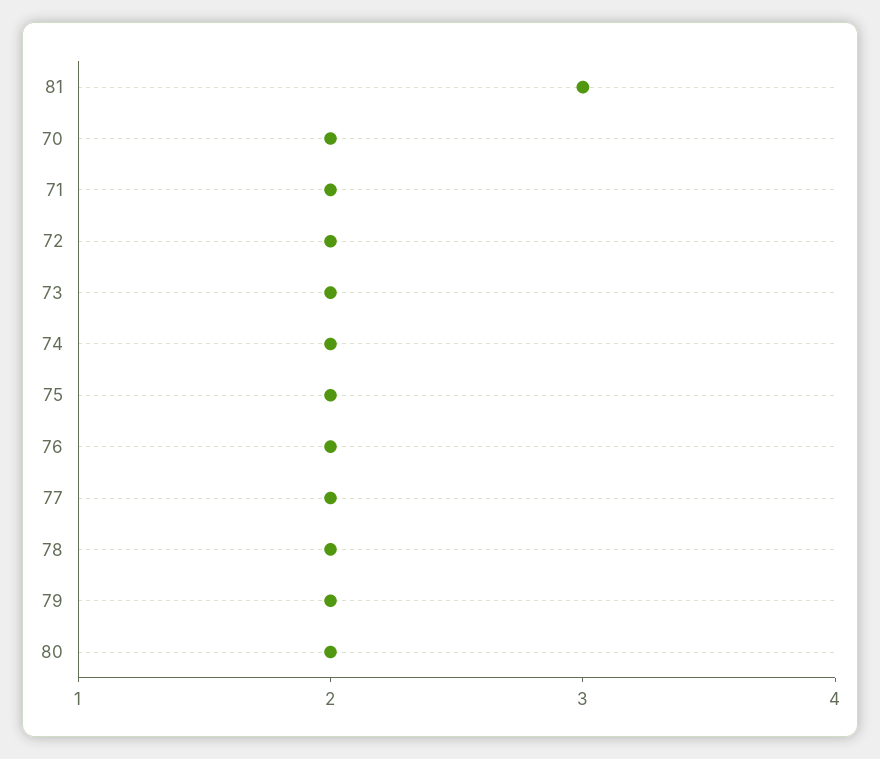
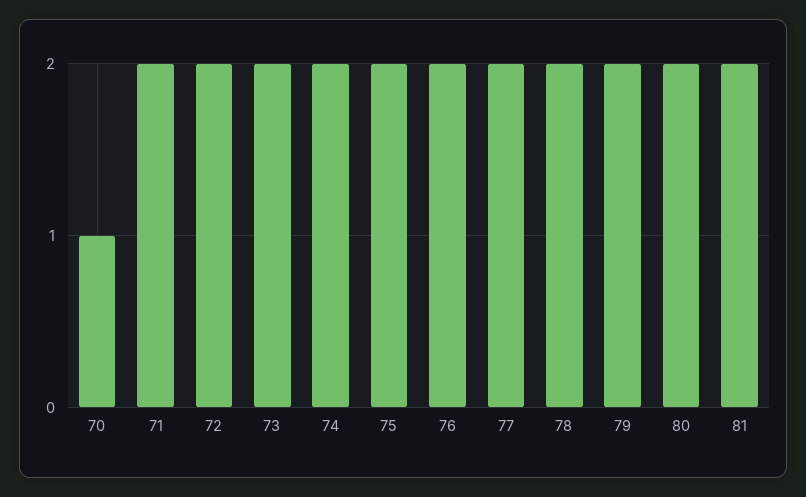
  {
-   "81": 3,
+   "81": 2,
-   "70": 2,
+   "70": 1,
    "71": 2,
    "72": 2,
    "73": 2,
    "74": 2,
    "75": 2,
    "76": 2,
    "77": 2,
    "78": 2,
    "79": 2,
    "80": 2
  }

